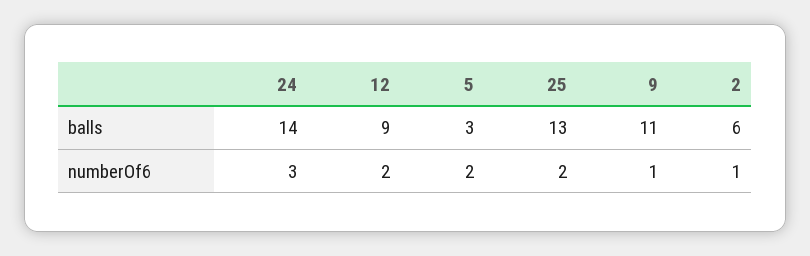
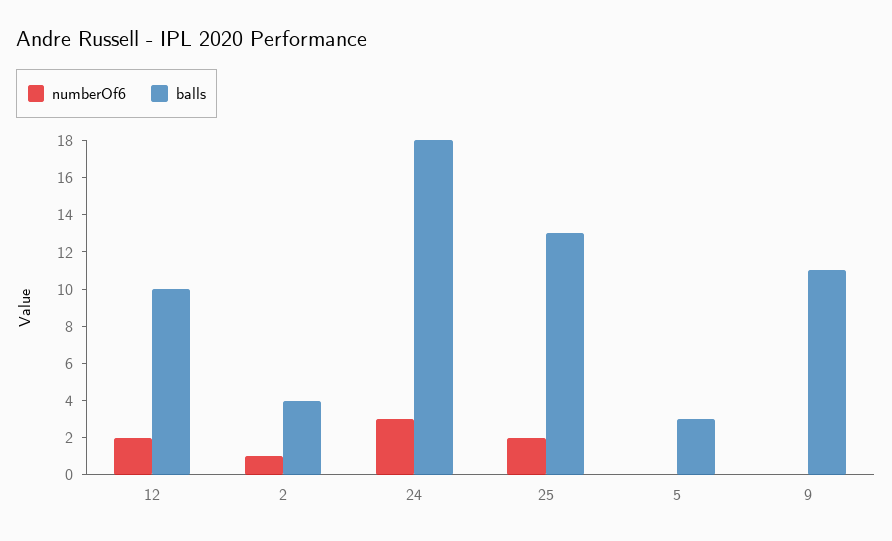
  {
    "balls": {
-     "24": 14,
+     "24": 18,
-     "12": 9,
+     "12": 10,
      "5": 3,
      "25": 13,
      "9": 11,
-     "2": 6
+     "2": 4
    },
    "numberOf6": {
      "24": 3,
      "12": 2,
-     "5": 2,
+     "5": 0,
      "25": 2,
-     "9": 1,
+     "9": 0,
      "2": 1
    }
  }

